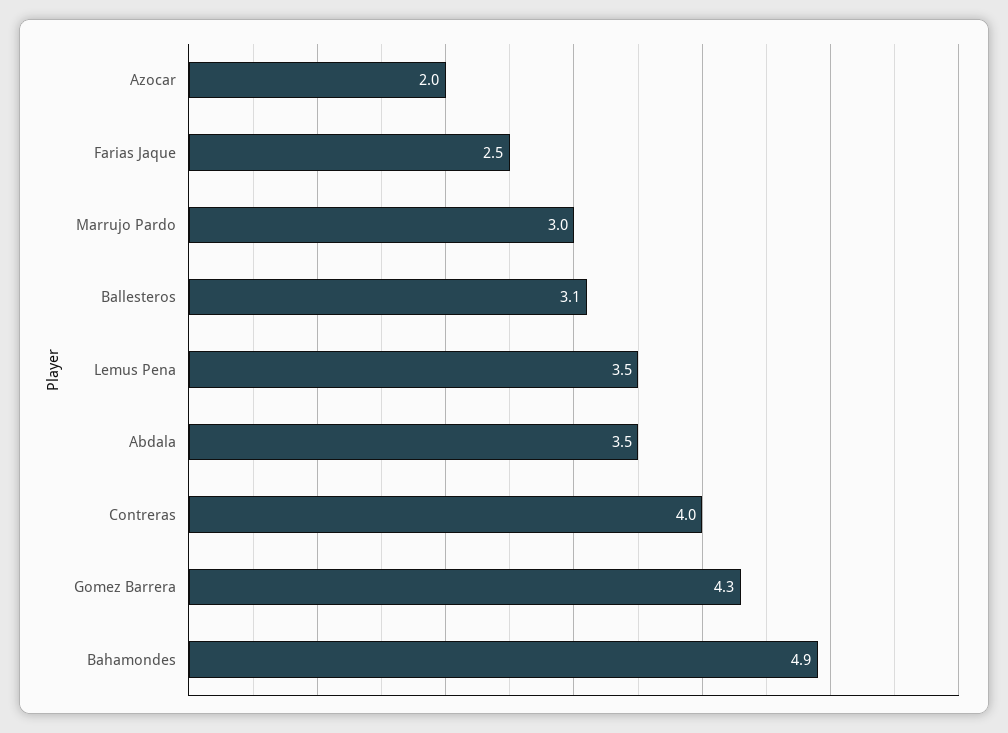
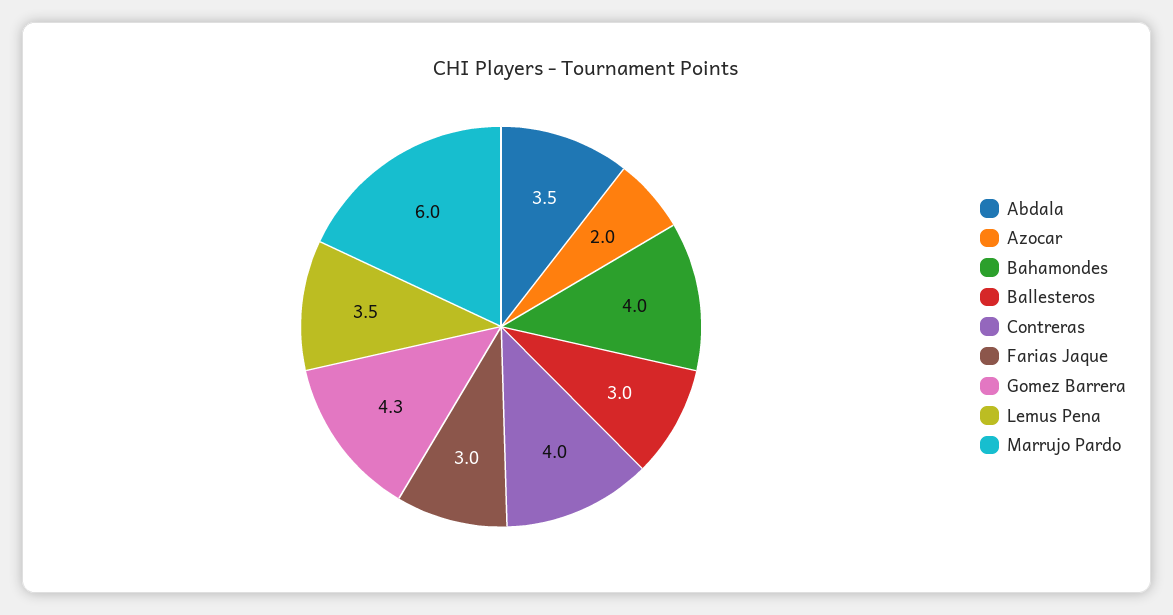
  {
    "Azocar": 2,
-   "Farias Jaque": 2.5,
+   "Farias Jaque": 3,
-   "Marrujo Pardo": 3,
+   "Marrujo Pardo": 6,
-   "Ballesteros": 3.1,
+   "Ballesteros": 3,
    "Lemus Pena": 3.5,
    "Abdala": 3.5,
    "Contreras": 4,
    "Gomez Barrera": 4.3,
-   "Bahamondes": 4.9
+   "Bahamondes": 4
  }

